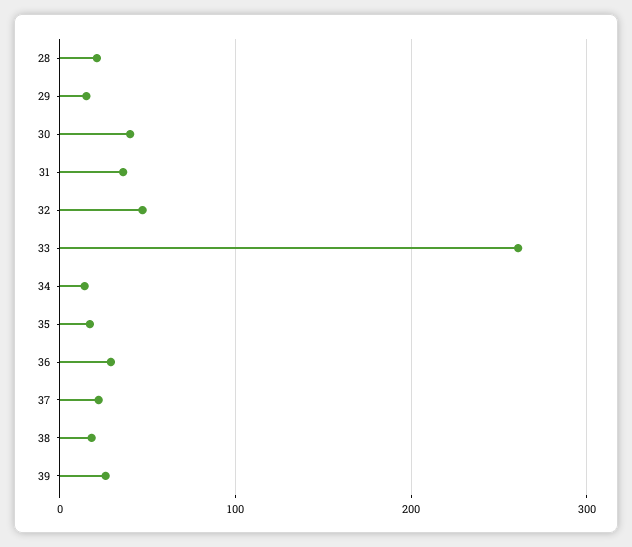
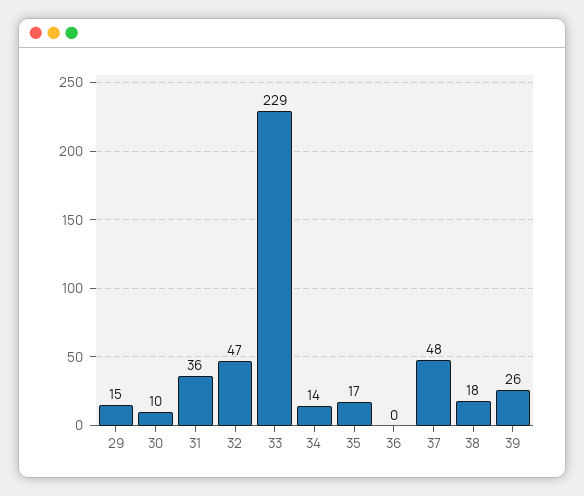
  {
-   "28": 20,
    "29": 15,
-   "30": 40,
+   "30": 10,
    "31": 36,
    "32": 47,
-   "33": 260,
+   "33": 229,
    "34": 14,
    "35": 17,
-   "36": 30,
+   "36": 0,
-   "37": 20,
+   "37": 48,
    "38": 18,
    "39": 26
  }

